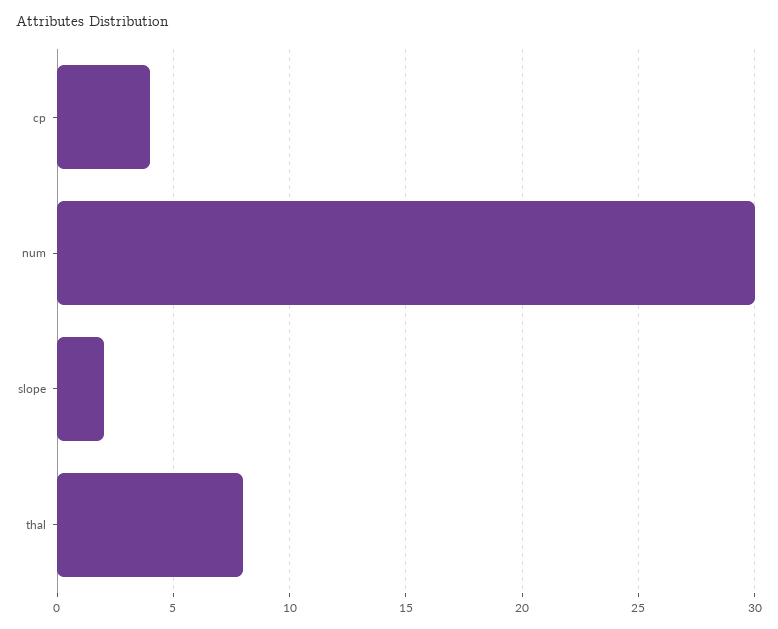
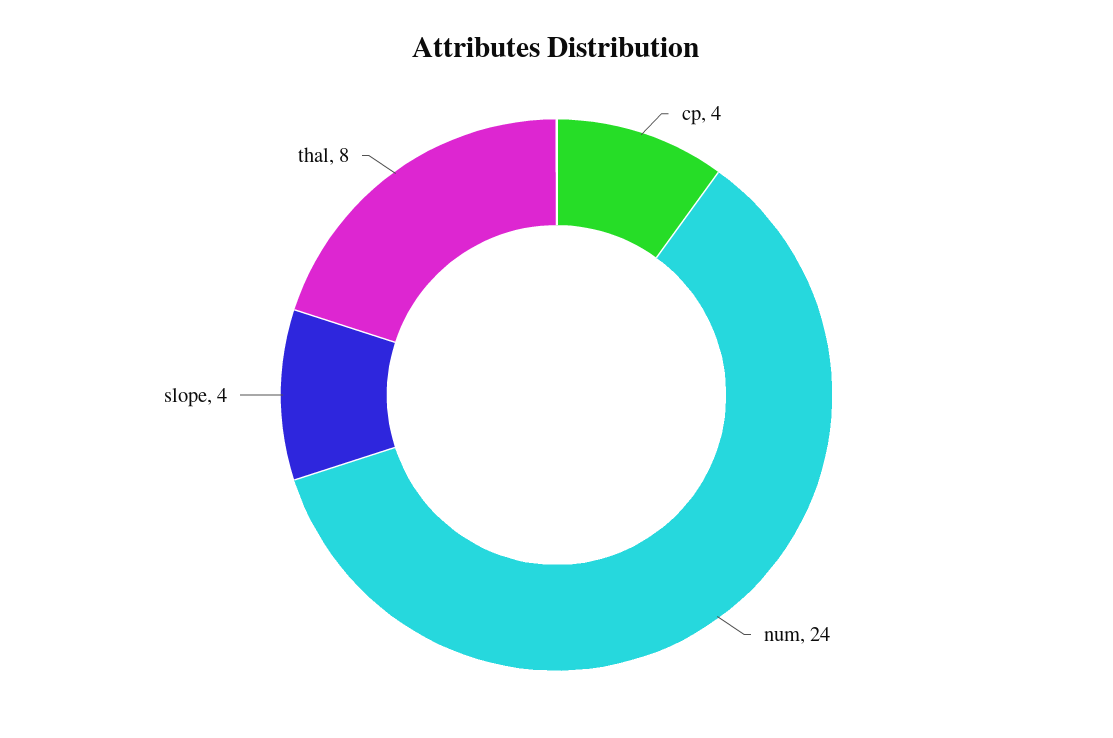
  {
    "cp": 4,
-   "num": 30,
+   "num": 24,
-   "slope": 2,
+   "slope": 4,
    "thal": 8
  }

